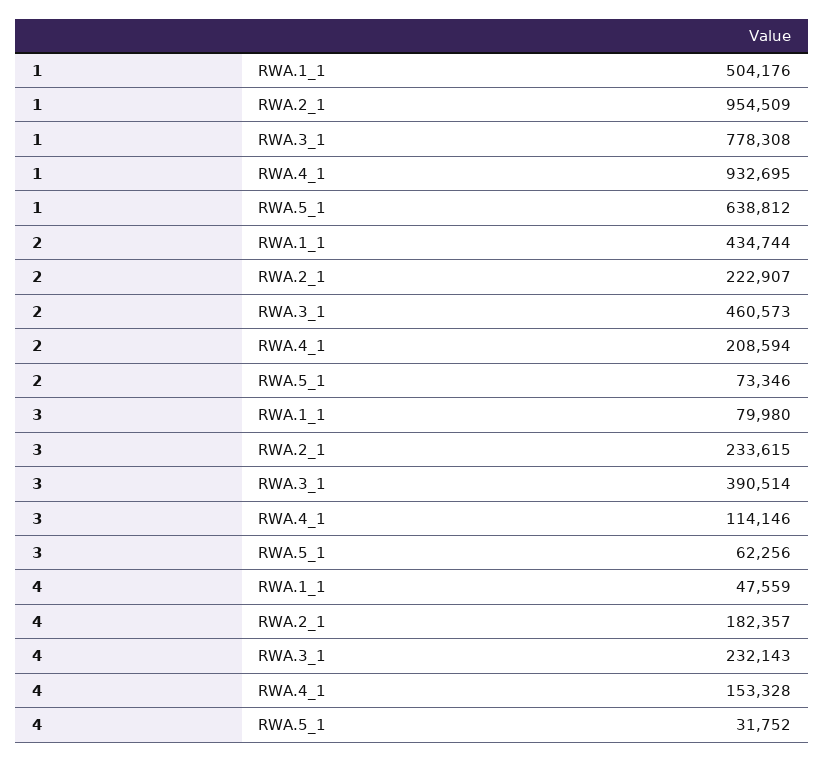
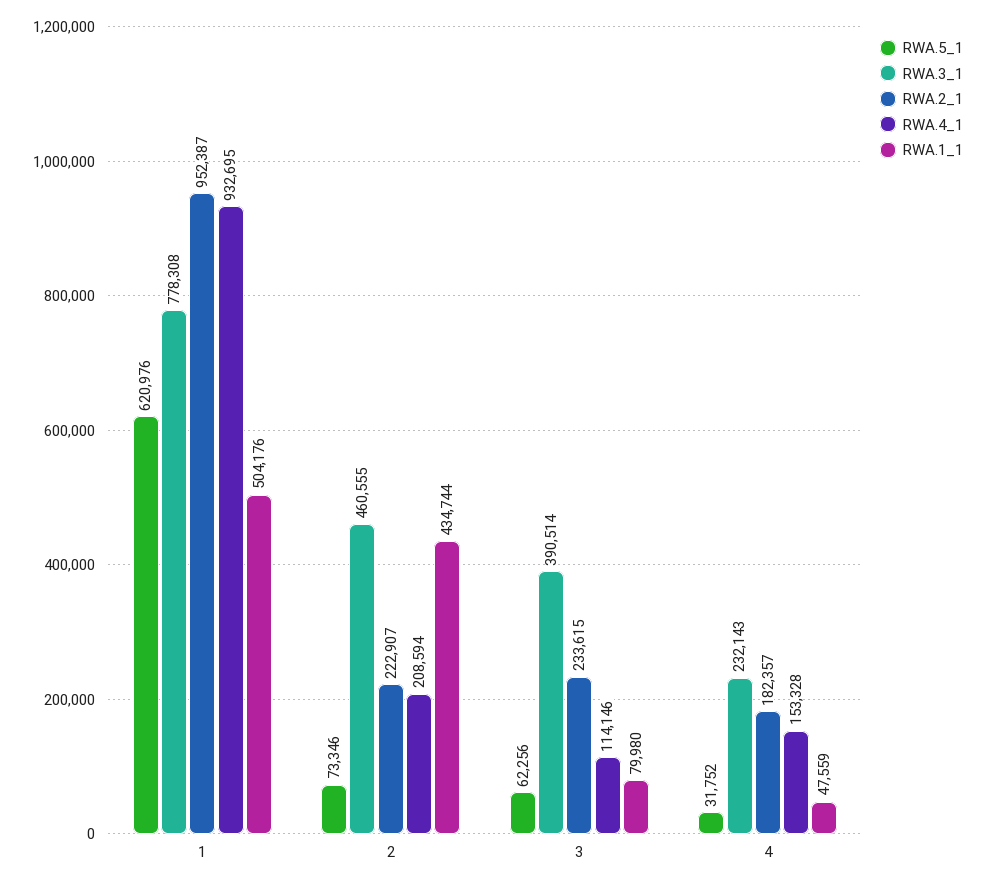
  {
    "RWA.1_1": {
      "1": 504176,
      "2": 434744,
      "3": 79980,
      "4": 47559
    },
    "RWA.2_1": {
-     "1": 954509,
+     "1": 952387,
      "2": 222907,
      "3": 233615,
      "4": 182357
    },
    "RWA.3_1": {
      "1": 778308,
-     "2": 460573,
+     "2": 460555,
      "3": 390514,
      "4": 232143
    },
    "RWA.4_1": {
      "1": 932695,
      "2": 208594,
      "3": 114146,
      "4": 153328
    },
    "RWA.5_1": {
-     "1": 638812,
+     "1": 620976,
      "2": 73346,
      "3": 62256,
      "4": 31752
    }
  }

